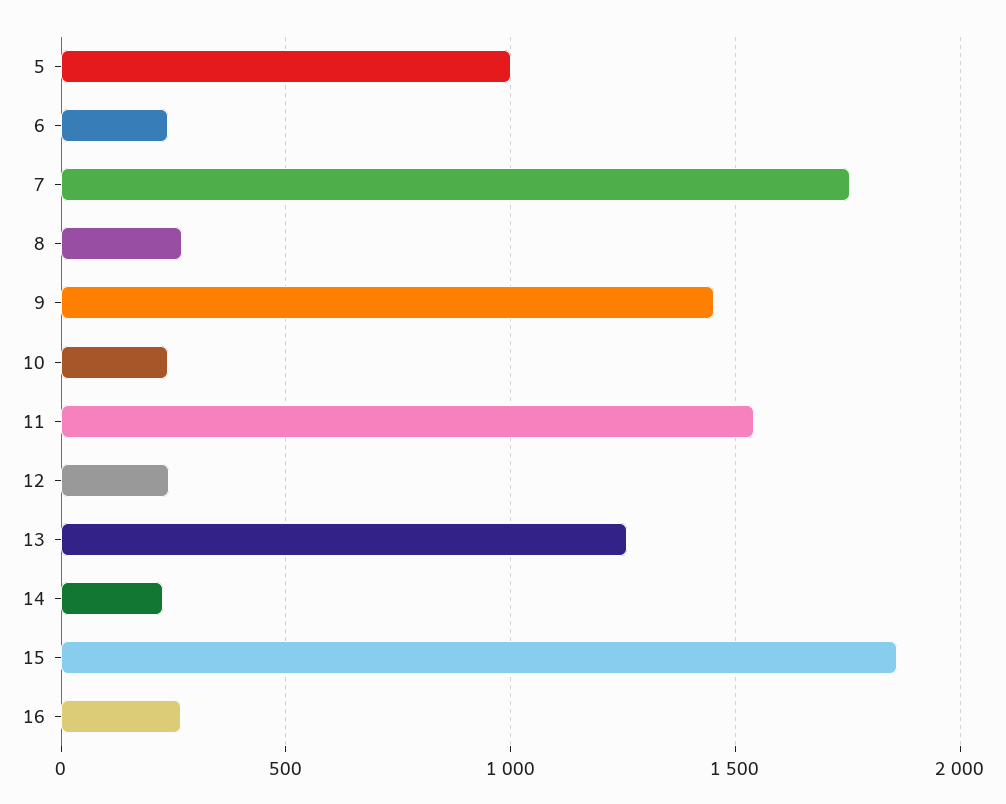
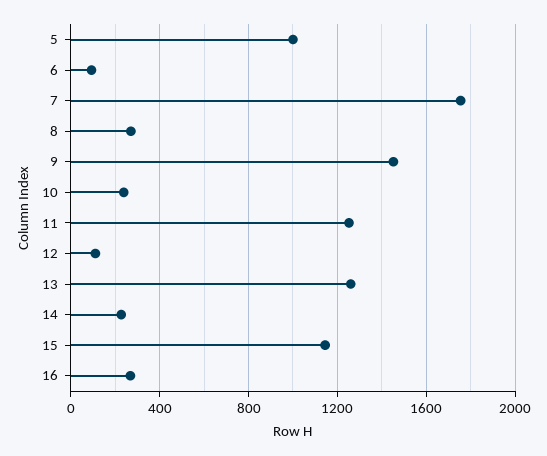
  {
    "5": 1000,
-   "6": 250,
+   "6": 100,
    "7": 1750,
    "8": 250,
    "9": 1450,
    "10": 250,
-   "11": 1550,
+   "11": 1250,
-   "12": 250,
+   "12": 100,
    "13": 1250,
    "14": 250,
-   "15": 1850,
+   "15": 1150,
    "16": 250
  }

